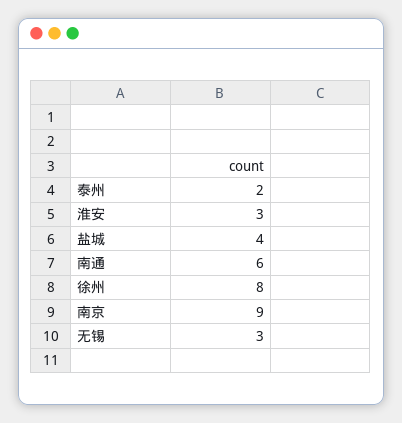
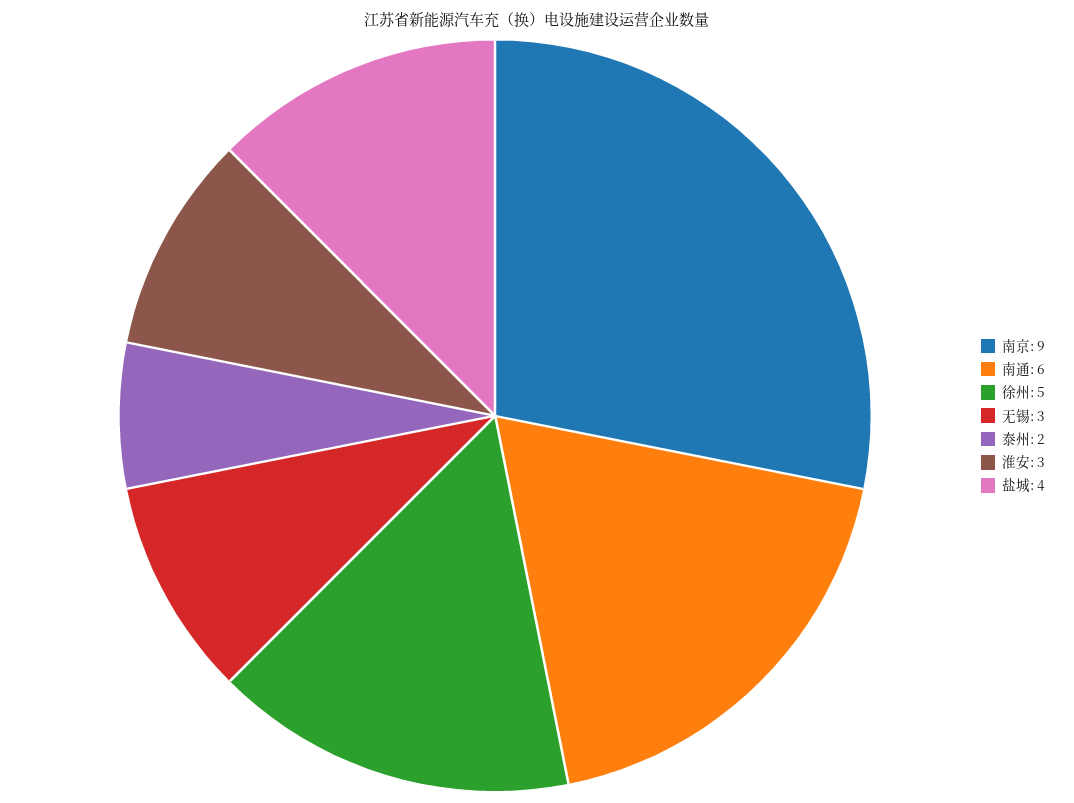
  {
    "泰州": 2,
    "淮安": 3,
    "盐城": 4,
    "南通": 6,
-   "徐州": 8,
+   "徐州": 5,
    "南京": 9,
    "无锡": 3
  }

